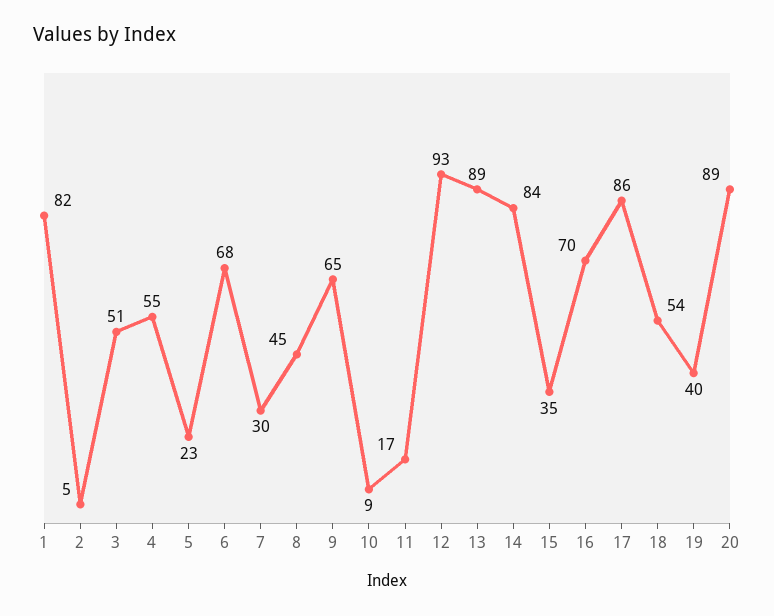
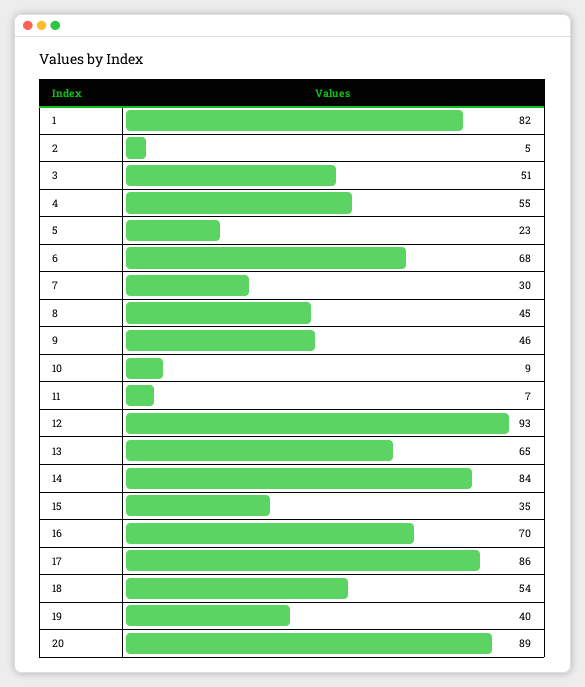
  {
    "1": 82,
    "2": 5,
    "3": 51,
    "4": 55,
    "5": 23,
    "6": 68,
    "7": 30,
    "8": 45,
-   "9": 65,
+   "9": 46,
    "10": 9,
-   "11": 17,
+   "11": 7,
    "12": 93,
-   "13": 89,
+   "13": 65,
    "14": 84,
    "15": 35,
    "16": 70,
    "17": 86,
    "18": 54,
    "19": 40,
    "20": 89
  }

